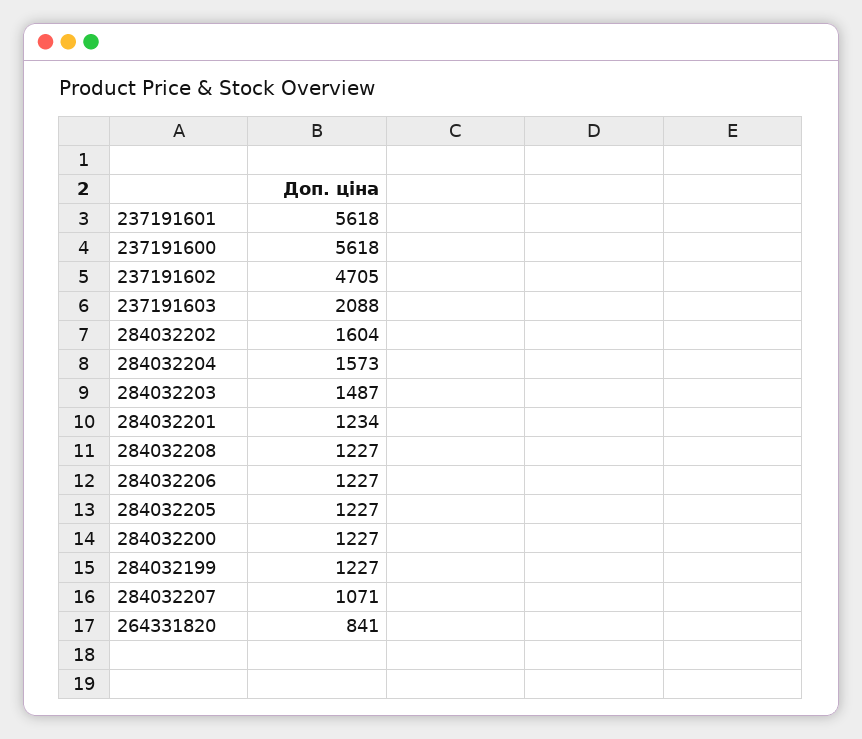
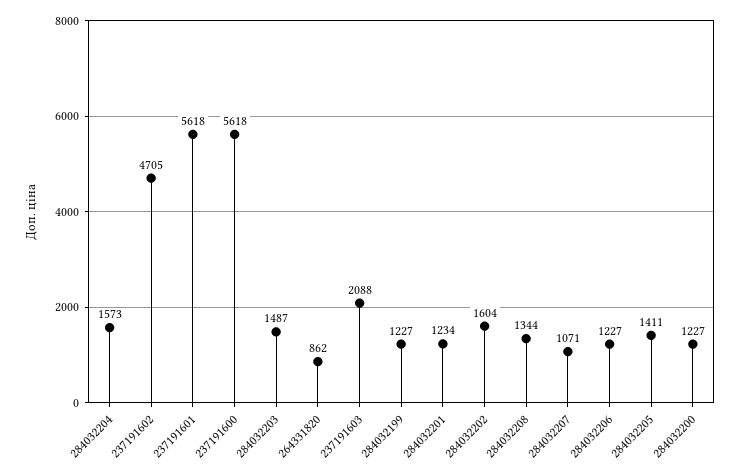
  {
    "237191601": 5618,
    "237191600": 5618,
    "237191602": 4705,
    "237191603": 2088,
    "284032202": 1604,
    "284032204": 1573,
    "284032203": 1487,
    "284032201": 1234,
-   "284032208": 1227,
+   "284032208": 1344,
    "284032206": 1227,
-   "284032205": 1227,
+   "284032205": 1411,
    "284032200": 1227,
    "284032199": 1227,
    "284032207": 1071,
-   "264331820": 841
+   "264331820": 862
  }

